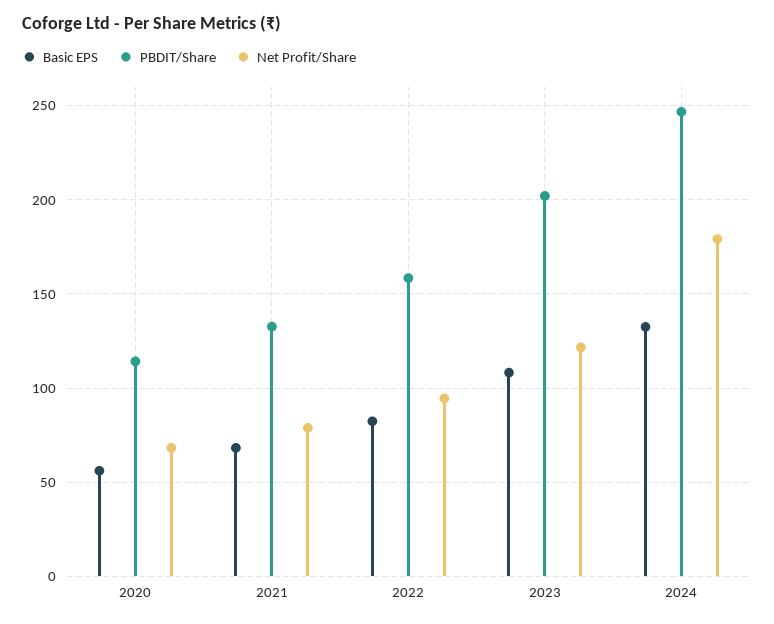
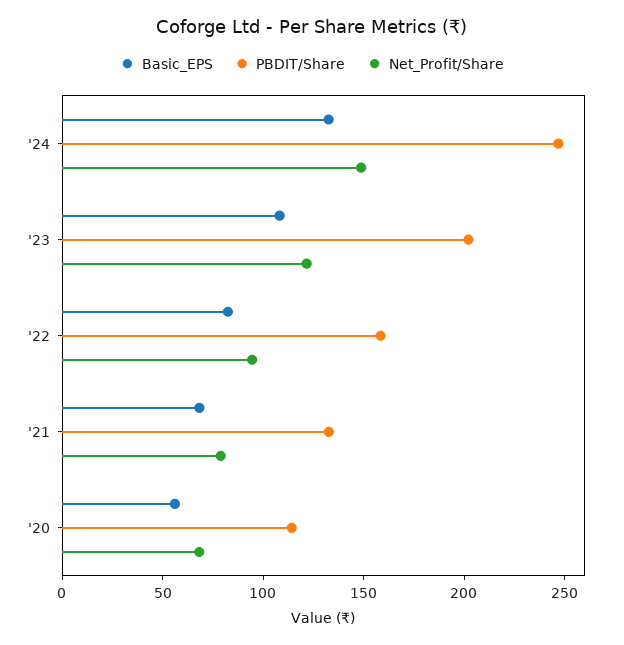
  {
    "Basic EPS": {
      "2020": 55,
      "2021": 70,
      "2022": 80,
      "2023": 110,
      "2024": 135
    },
    "PBDIT/Share": {
      "2020": 115,
      "2021": 135,
      "2022": 160,
      "2023": 200,
      "2024": 245
    },
    "Net Profit/Share": {
      "2020": 70,
      "2021": 80,
      "2022": 95,
      "2023": 120,
-     "2024": 180
+     "2024": 150
    }
  }

